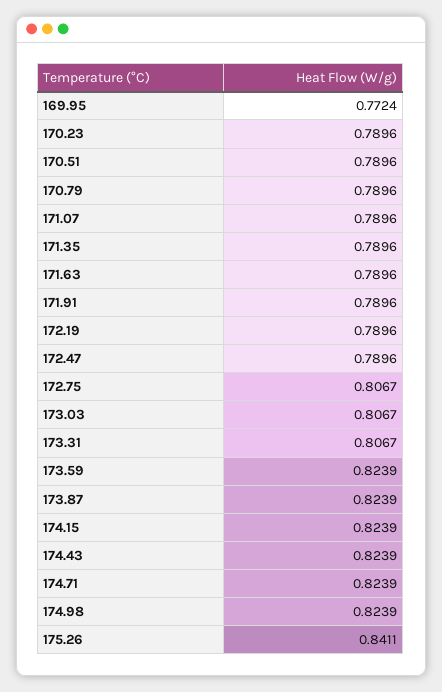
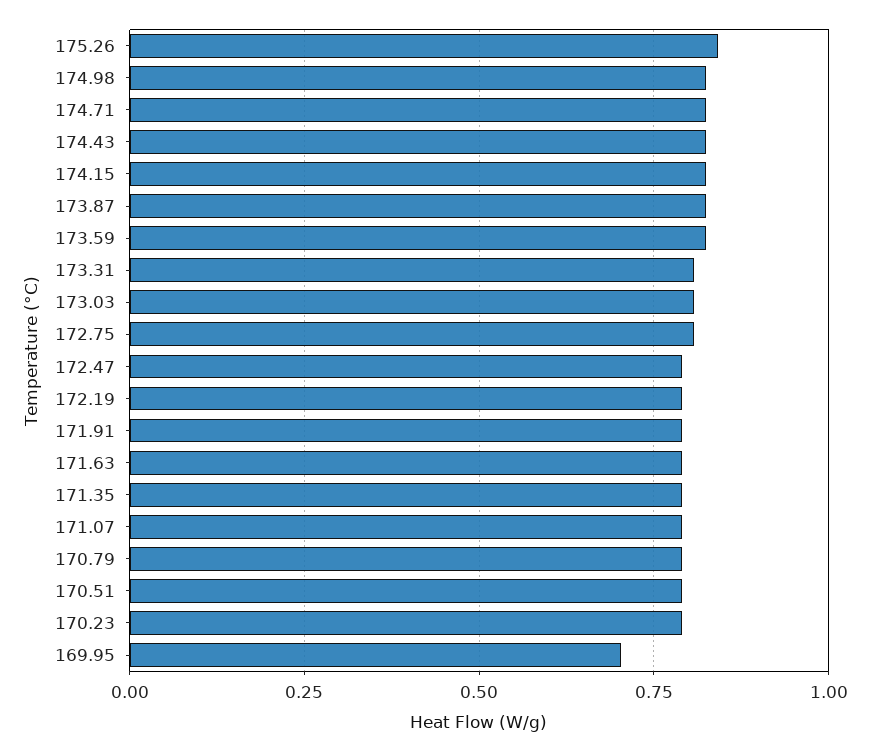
  {
-   "169.95": 0.7724,
+   "169.95": 0.7,
    "170.23": 0.7896,
    "170.51": 0.7896,
    "170.79": 0.7896,
    "171.07": 0.7896,
    "171.35": 0.7896,
    "171.63": 0.7896,
    "171.91": 0.7896,
    "172.19": 0.7896,
    "172.47": 0.7896,
    "172.75": 0.8067,
    "173.03": 0.8067,
    "173.31": 0.8067,
    "173.59": 0.8239,
    "173.87": 0.8239,
    "174.15": 0.8239,
    "174.43": 0.8239,
    "174.71": 0.8239,
    "174.98": 0.8239,
    "175.26": 0.8411
  }

